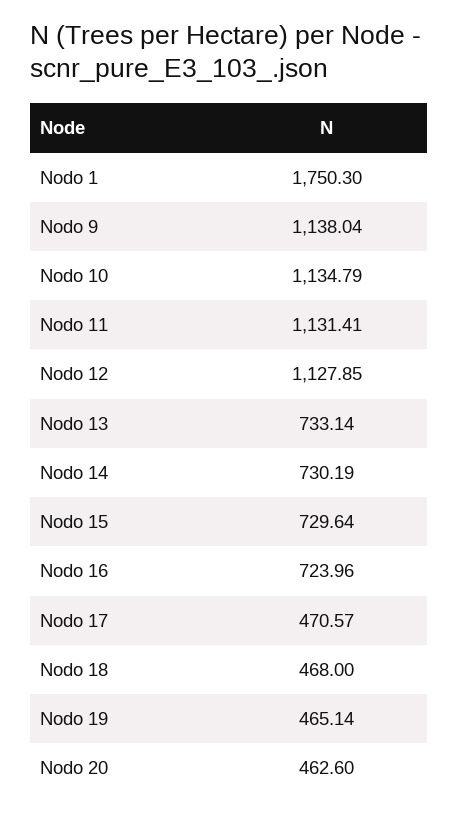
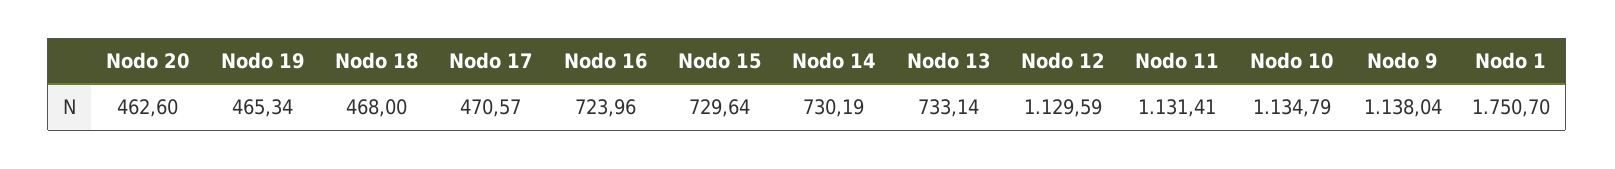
  {
-   "Nodo 1": 1750.3,
+   "Nodo 1": 1750.7,
    "Nodo 9": 1138.04,
    "Nodo 10": 1134.79,
    "Nodo 11": 1131.41,
-   "Nodo 12": 1127.85,
+   "Nodo 12": 1129.59,
    "Nodo 13": 733.14,
    "Nodo 14": 730.19,
    "Nodo 15": 729.64,
    "Nodo 16": 723.96,
    "Nodo 17": 470.57,
    "Nodo 18": 468,
-   "Nodo 19": 465.14,
+   "Nodo 19": 465.34,
    "Nodo 20": 462.6
  }

